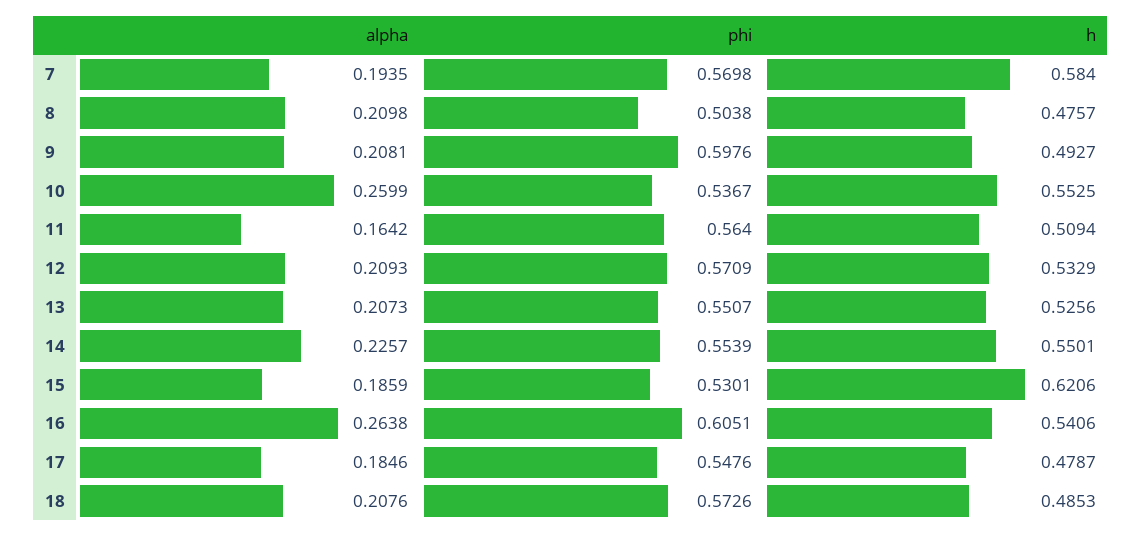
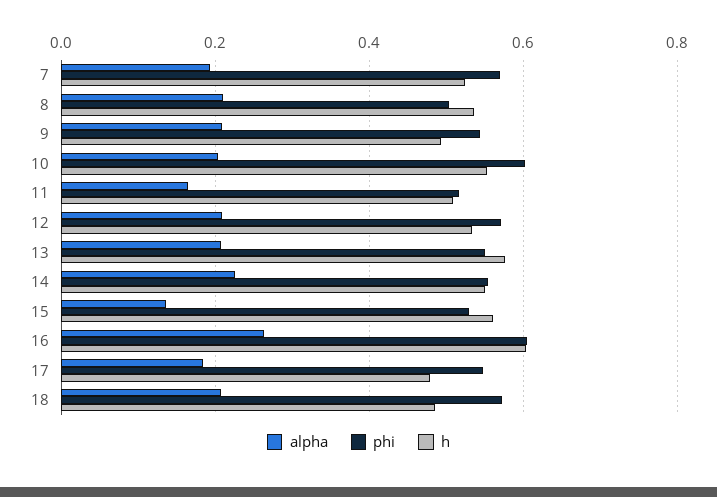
  {
    "alpha": {
      "7": 0.1935,
      "8": 0.2098,
      "9": 0.2081,
-     "10": 0.2599,
+     "10": 0.2,
      "11": 0.1642,
      "12": 0.2093,
      "13": 0.2073,
      "14": 0.2257,
-     "15": 0.1859,
+     "15": 0.14,
      "16": 0.2638,
      "17": 0.1846,
      "18": 0.2076
    },
    "phi": {
      "7": 0.5698,
      "8": 0.5038,
-     "9": 0.5976,
+     "9": 0.54,
-     "10": 0.5367,
+     "10": 0.6,
-     "11": 0.564,
+     "11": 0.52,
      "12": 0.5709,
      "13": 0.5507,
      "14": 0.5539,
      "15": 0.5301,
      "16": 0.6051,
      "17": 0.5476,
      "18": 0.5726
    },
    "h": {
-     "7": 0.584,
+     "7": 0.52,
-     "8": 0.4757,
+     "8": 0.54,
      "9": 0.4927,
      "10": 0.5525,
      "11": 0.5094,
      "12": 0.5329,
-     "13": 0.5256,
+     "13": 0.58,
      "14": 0.5501,
-     "15": 0.6206,
+     "15": 0.56,
-     "16": 0.5406,
+     "16": 0.6,
      "17": 0.4787,
      "18": 0.4853
    }
  }

